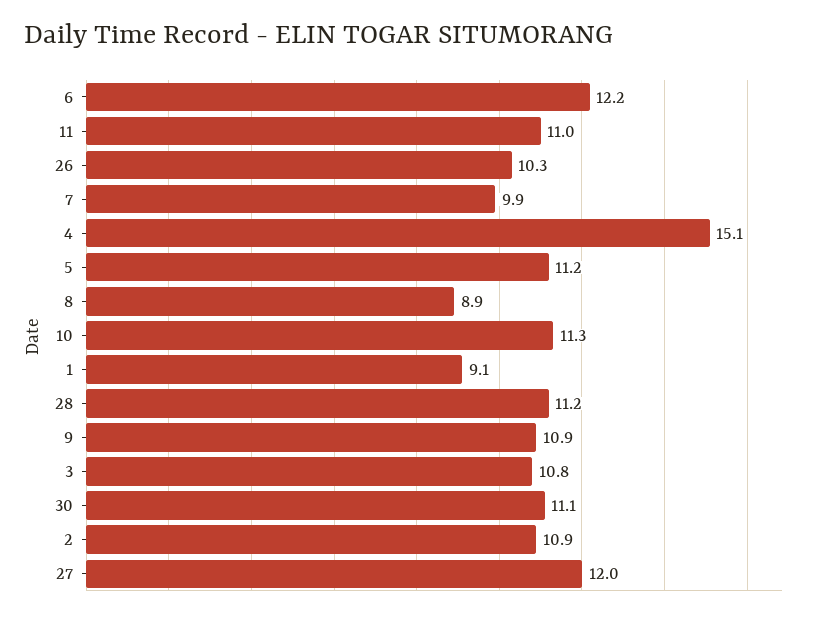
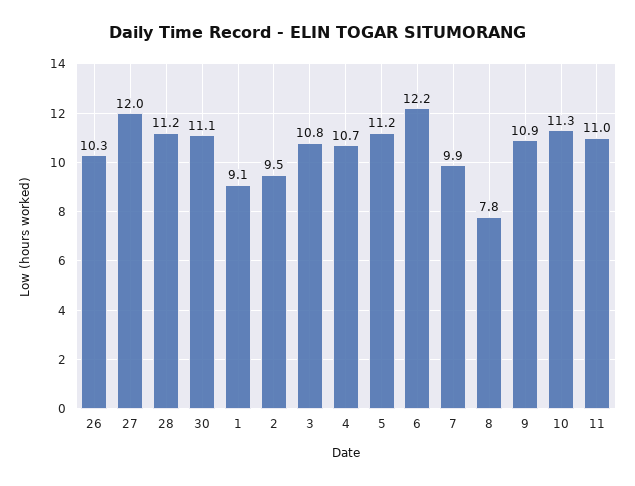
  {
    "6": 12.2,
    "11": 11,
    "26": 10.3,
    "7": 9.9,
-   "4": 15.1,
+   "4": 10.7,
    "5": 11.2,
-   "8": 8.9,
+   "8": 7.8,
    "10": 11.3,
    "1": 9.1,
    "28": 11.2,
    "9": 10.9,
    "3": 10.8,
    "30": 11.1,
-   "2": 10.9,
+   "2": 9.5,
    "27": 12
  }

